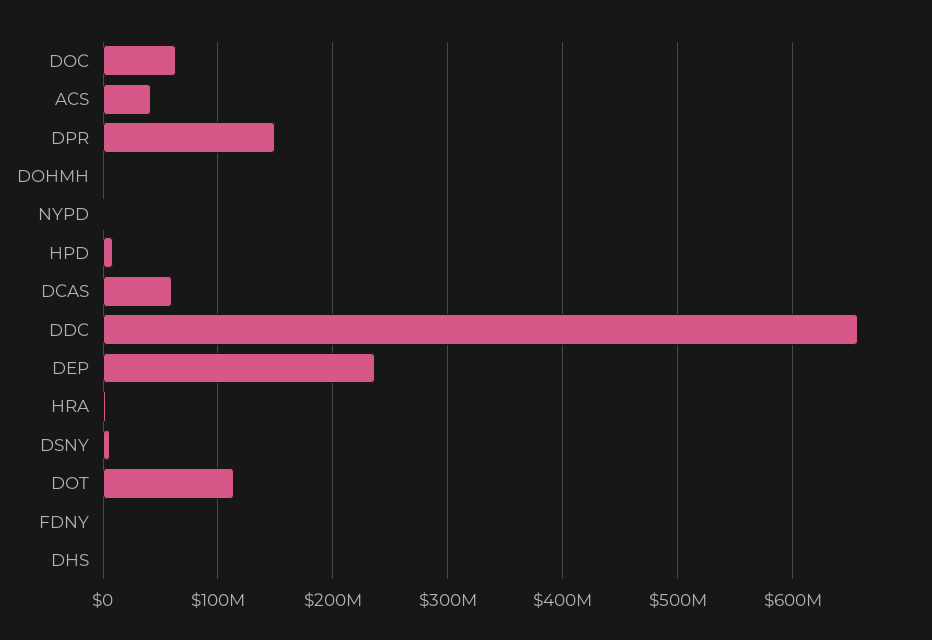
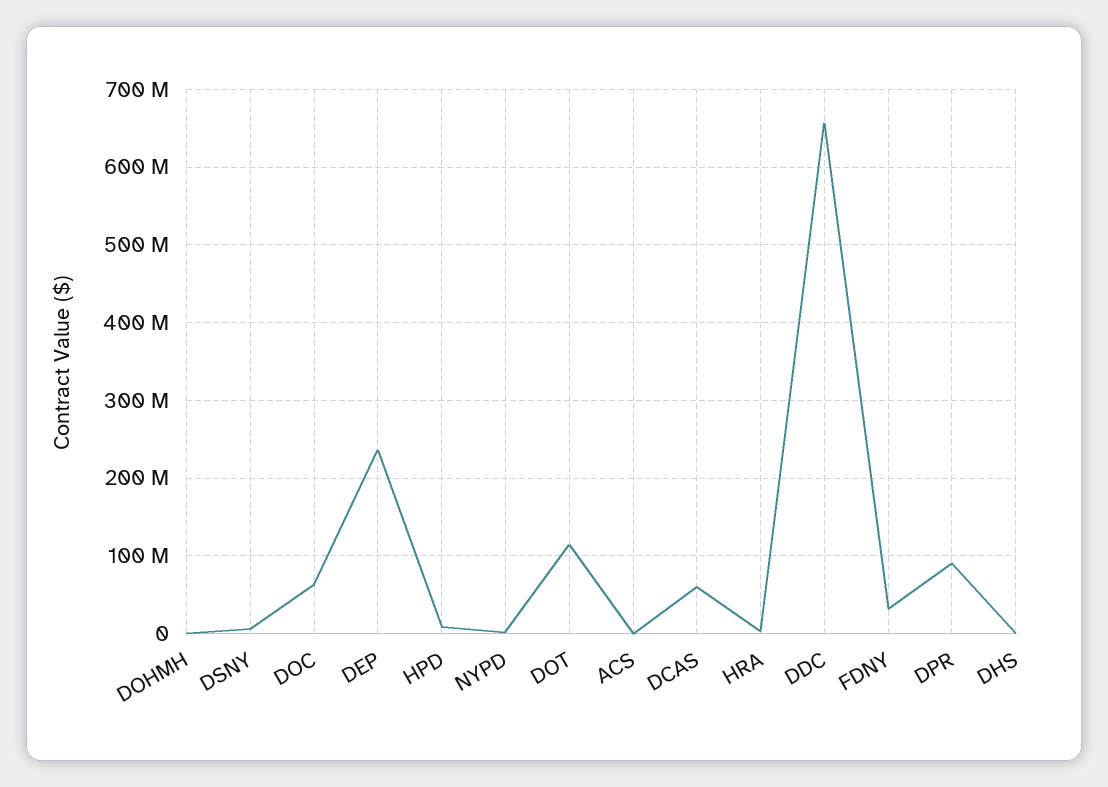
  {
    "DOC": 60000000,
-   "ACS": 40000000,
+   "ACS": 0,
-   "DPR": 150000000,
+   "DPR": 90000000,
    "DOHMH": 0,
    "NYPD": 0,
    "HPD": 10000000,
    "DCAS": 60000000,
    "DDC": 660000000,
    "DEP": 240000000,
    "HRA": 0,
    "DSNY": 10000000,
    "DOT": 110000000,
-   "FDNY": 0,
+   "FDNY": 30000000,
    "DHS": 0
  }

